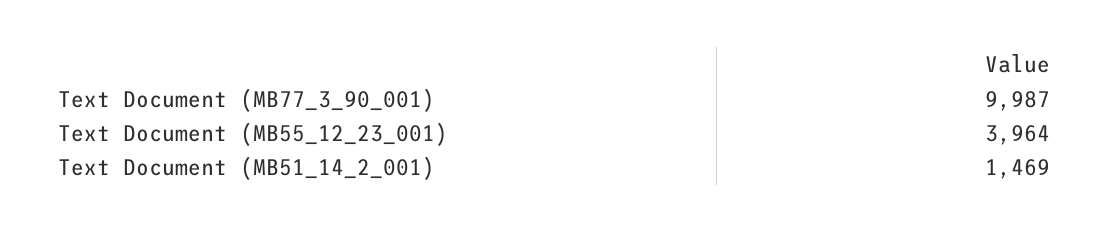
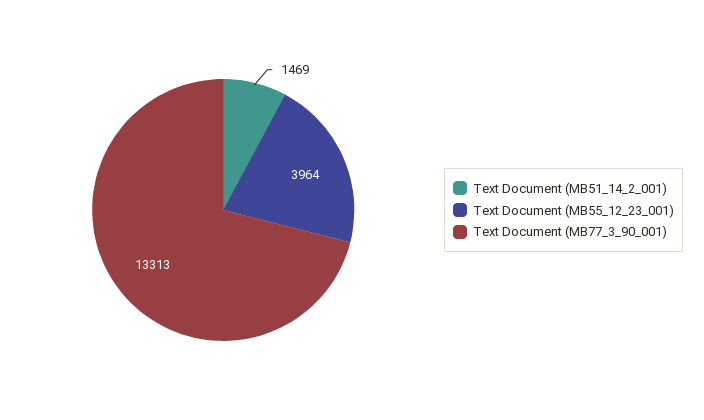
  {
-   "Text Document (MB77_3_90_001)": 9987,
+   "Text Document (MB77_3_90_001)": 13313,
    "Text Document (MB55_12_23_001)": 3964,
    "Text Document (MB51_14_2_001)": 1469
  }

